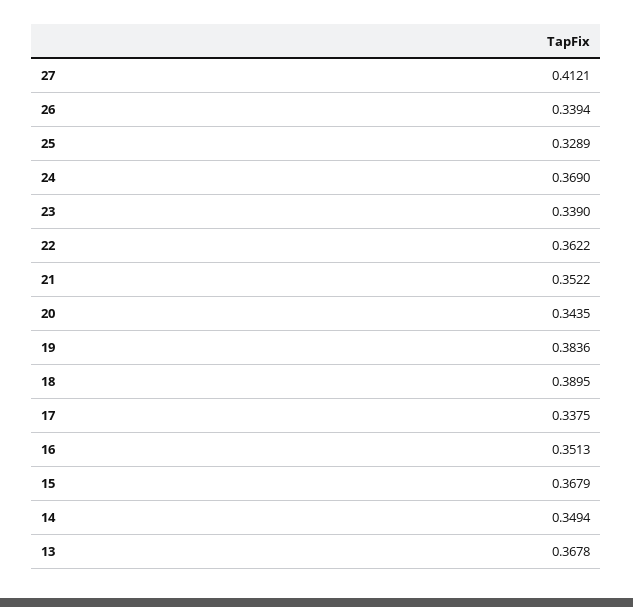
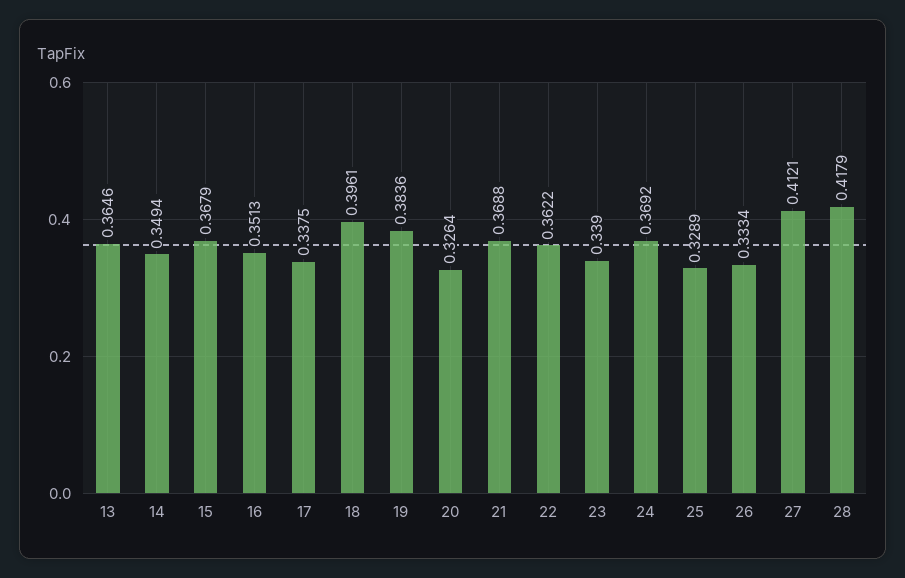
  {
    "27": 0.4121,
-   "26": 0.3394,
+   "26": 0.3334,
    "25": 0.3289,
-   "24": 0.369,
+   "24": 0.3692,
    "23": 0.339,
    "22": 0.3622,
-   "21": 0.3522,
+   "21": 0.3688,
-   "20": 0.3435,
+   "20": 0.3264,
    "19": 0.3836,
-   "18": 0.3895,
+   "18": 0.3961,
    "17": 0.3375,
    "16": 0.3513,
    "15": 0.3679,
    "14": 0.3494,
-   "13": 0.3678
+   "13": 0.3646,
+   "28": 0.4179
  }

